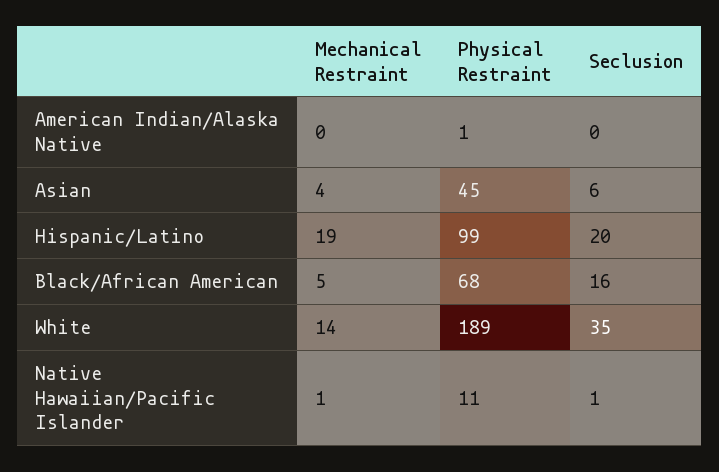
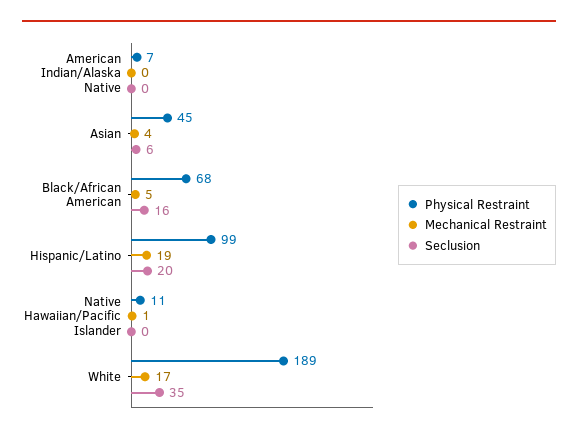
  {
    "Mechanical Restraint": {
      "American Indian/Alaska Native": 0,
      "Asian": 4,
      "Hispanic/Latino": 19,
      "Black/African American": 5,
-     "White": 14,
+     "White": 17,
      "Native Hawaiian/Pacific Islander": 1
    },
    "Physical Restraint": {
-     "American Indian/Alaska Native": 1,
+     "American Indian/Alaska Native": 7,
      "Asian": 45,
      "Hispanic/Latino": 99,
      "Black/African American": 68,
      "White": 189,
      "Native Hawaiian/Pacific Islander": 11
    },
    "Seclusion": {
      "American Indian/Alaska Native": 0,
      "Asian": 6,
      "Hispanic/Latino": 20,
      "Black/African American": 16,
      "White": 35,
-     "Native Hawaiian/Pacific Islander": 1
+     "Native Hawaiian/Pacific Islander": 0
    }
  }

